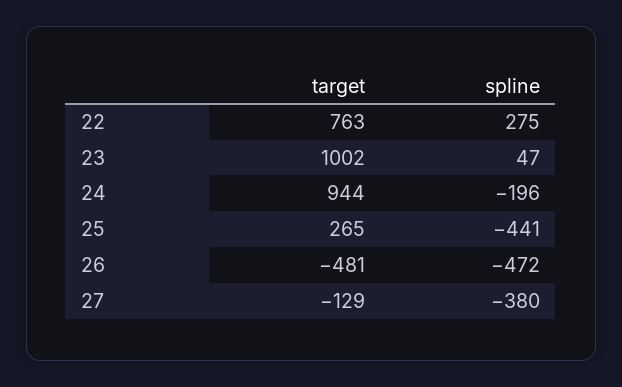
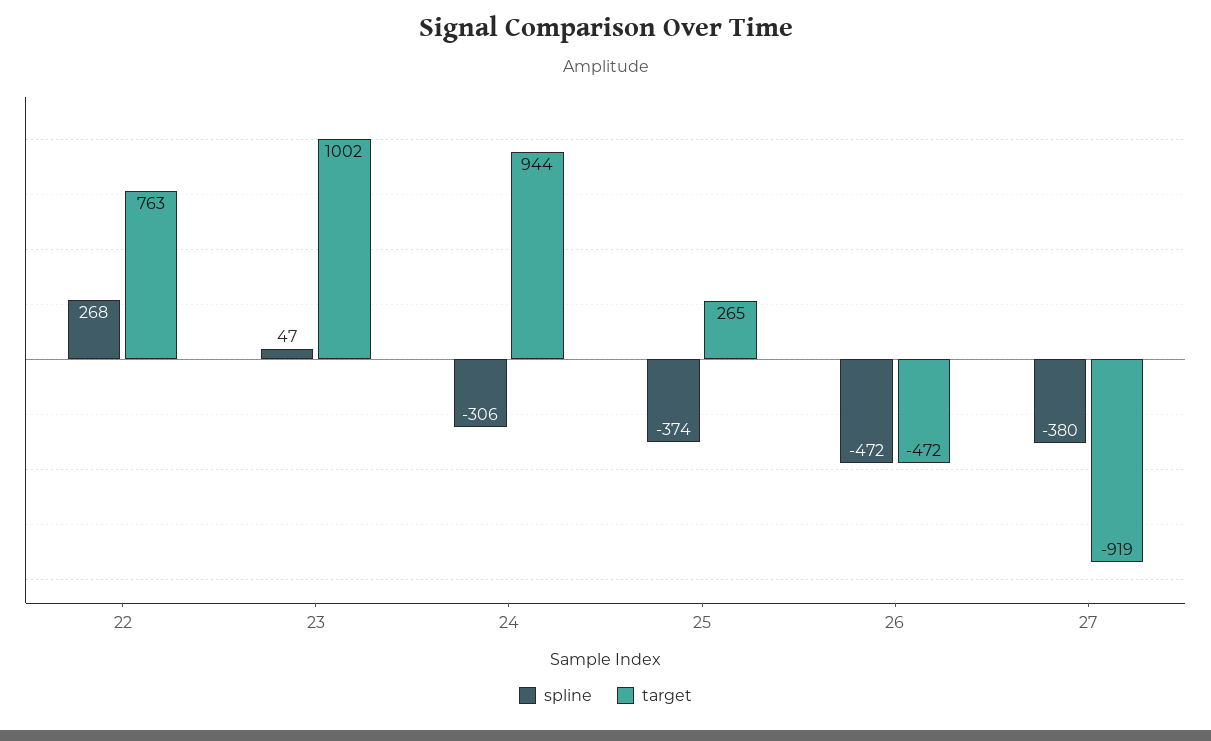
  {
    "target": {
      "22": 763,
      "23": 1002,
      "24": 944,
      "25": 265,
-     "26": -481,
+     "26": -472,
-     "27": -129
+     "27": -919
    },
    "spline": {
-     "22": 275,
+     "22": 268,
      "23": 47,
-     "24": -196,
+     "24": -306,
-     "25": -441,
+     "25": -374,
      "26": -472,
      "27": -380
    }
  }

